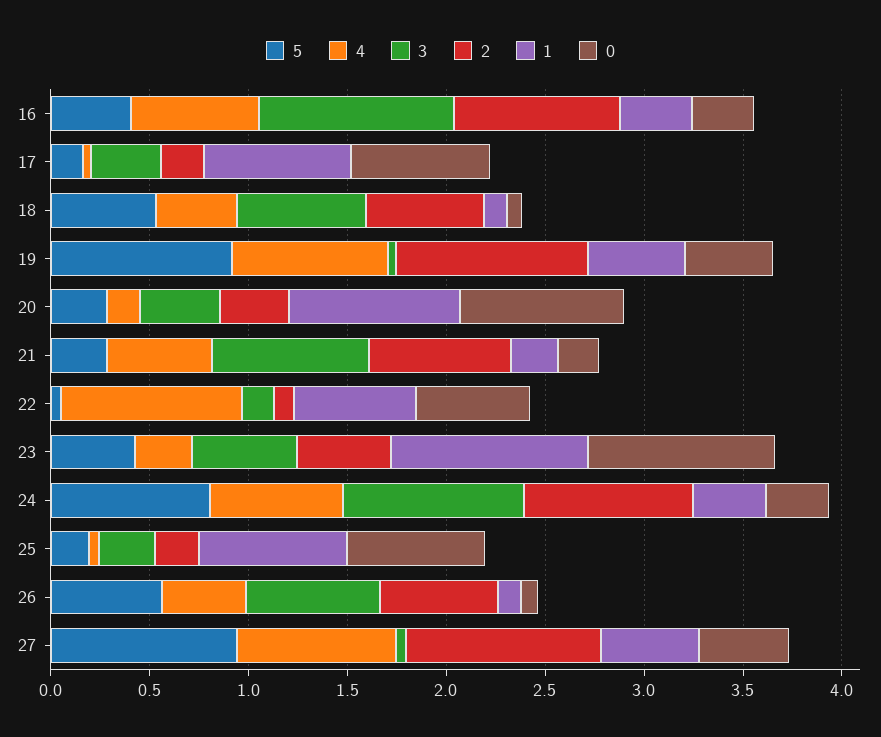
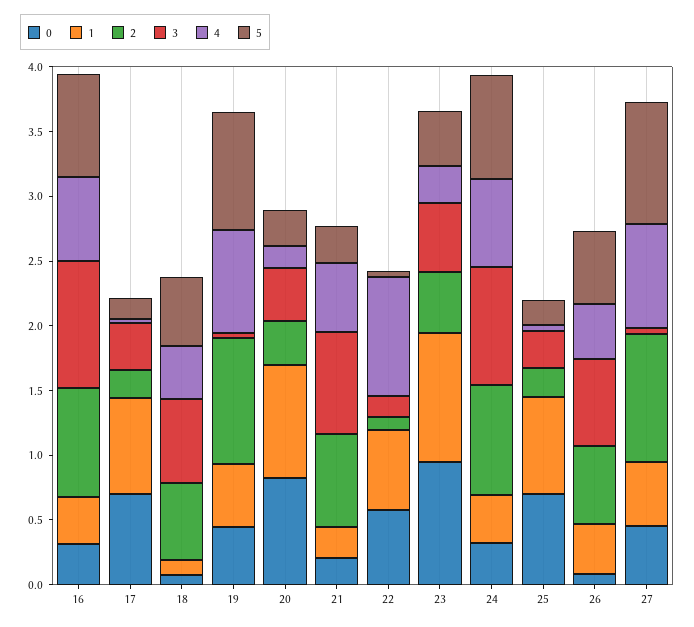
  {
    "5": {
-     "16": 0.4,
+     "16": 0.8,
      "17": 0.2,
      "18": 0.5,
      "19": 0.9,
      "20": 0.3,
      "21": 0.3,
      "22": 0,
      "23": 0.4,
      "24": 0.8,
      "25": 0.2,
      "26": 0.6,
      "27": 0.9
    },
    "4": {
      "16": 0.6,
      "17": 0,
      "18": 0.4,
      "19": 0.8,
      "20": 0.2,
      "21": 0.5,
      "22": 0.9,
      "23": 0.3,
      "24": 0.7,
      "25": 0,
      "26": 0.4,
      "27": 0.8
    },
    "3": {
      "16": 1,
      "17": 0.4,
      "18": 0.6,
      "19": 0,
      "20": 0.4,
      "21": 0.8,
      "22": 0.2,
      "23": 0.5,
      "24": 0.9,
      "25": 0.3,
      "26": 0.7,
      "27": 0
    },
    "2": {
      "16": 0.8,
      "17": 0.2,
      "18": 0.6,
      "19": 1,
      "20": 0.3,
      "21": 0.7,
      "22": 0.1,
      "23": 0.5,
      "24": 0.9,
      "25": 0.2,
      "26": 0.6,
      "27": 1
    },
    "1": {
      "16": 0.4,
      "17": 0.7,
      "18": 0.1,
      "19": 0.5,
      "20": 0.9,
      "21": 0.2,
      "22": 0.6,
      "23": 1,
      "24": 0.4,
      "25": 0.7,
-     "26": 0.1,
+     "26": 0.4,
      "27": 0.5
    },
    "0": {
      "16": 0.3,
      "17": 0.7,
      "18": 0.1,
      "19": 0.4,
      "20": 0.8,
      "21": 0.2,
      "22": 0.6,
      "23": 0.9,
      "24": 0.3,
      "25": 0.7,
      "26": 0.1,
      "27": 0.5
    }
  }

